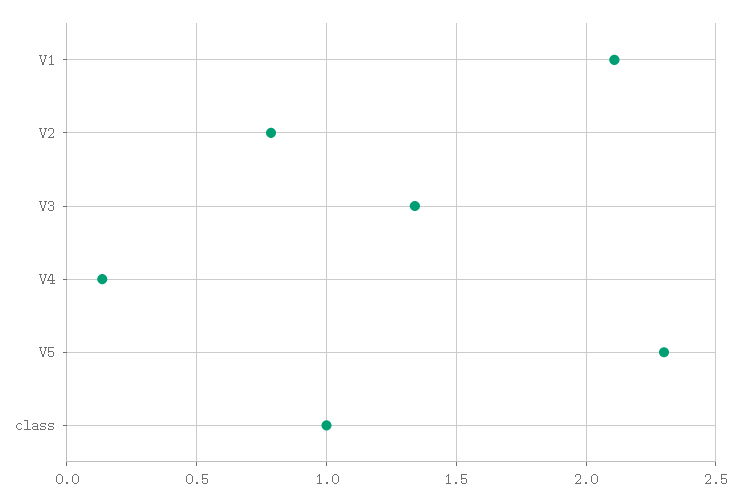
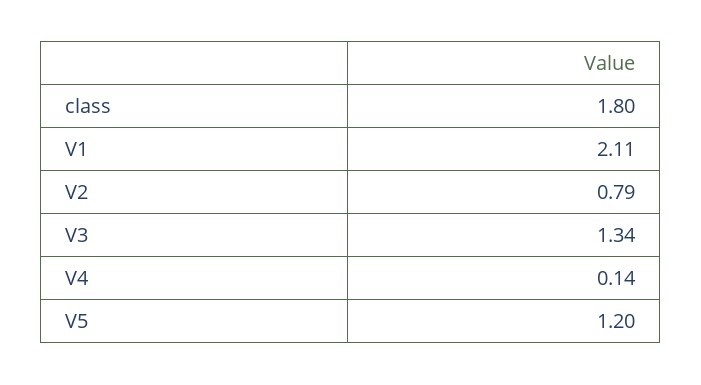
  {
    "V1": 2.11,
    "V2": 0.79,
    "V3": 1.34,
    "V4": 0.14,
-   "V5": 2.3,
+   "V5": 1.2,
-   "class": 1
+   "class": 1.8
  }

